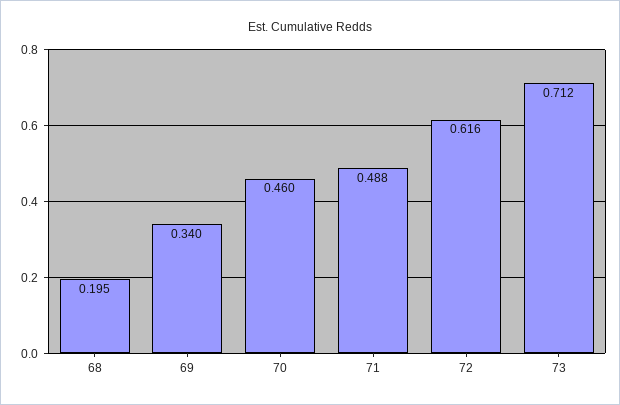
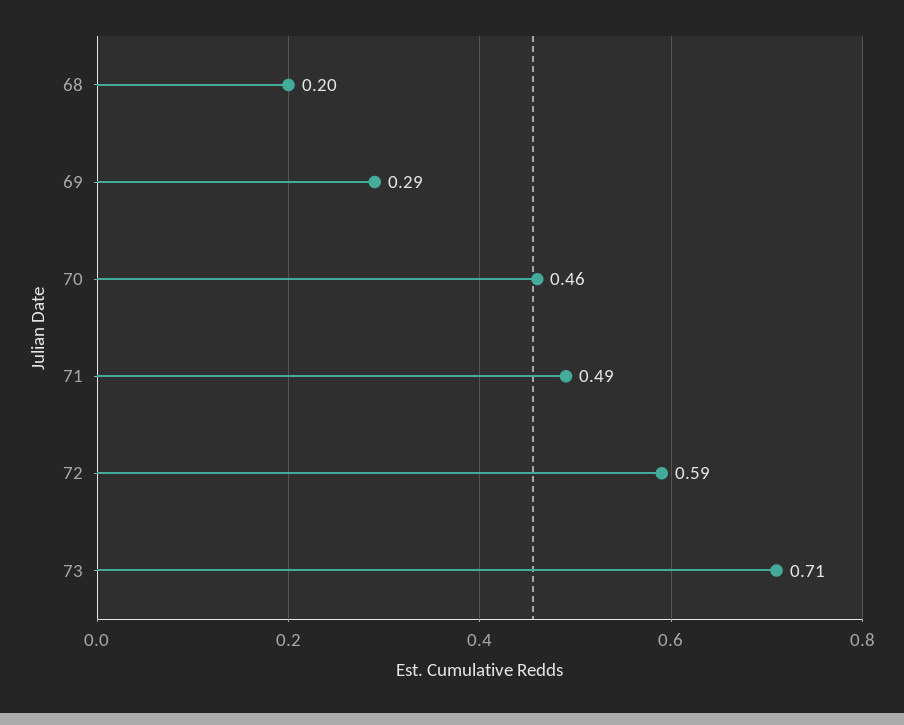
  {
    "68": 0.195,
-   "69": 0.34,
+   "69": 0.29,
    "70": 0.46,
    "71": 0.488,
-   "72": 0.616,
+   "72": 0.59,
    "73": 0.712
  }

